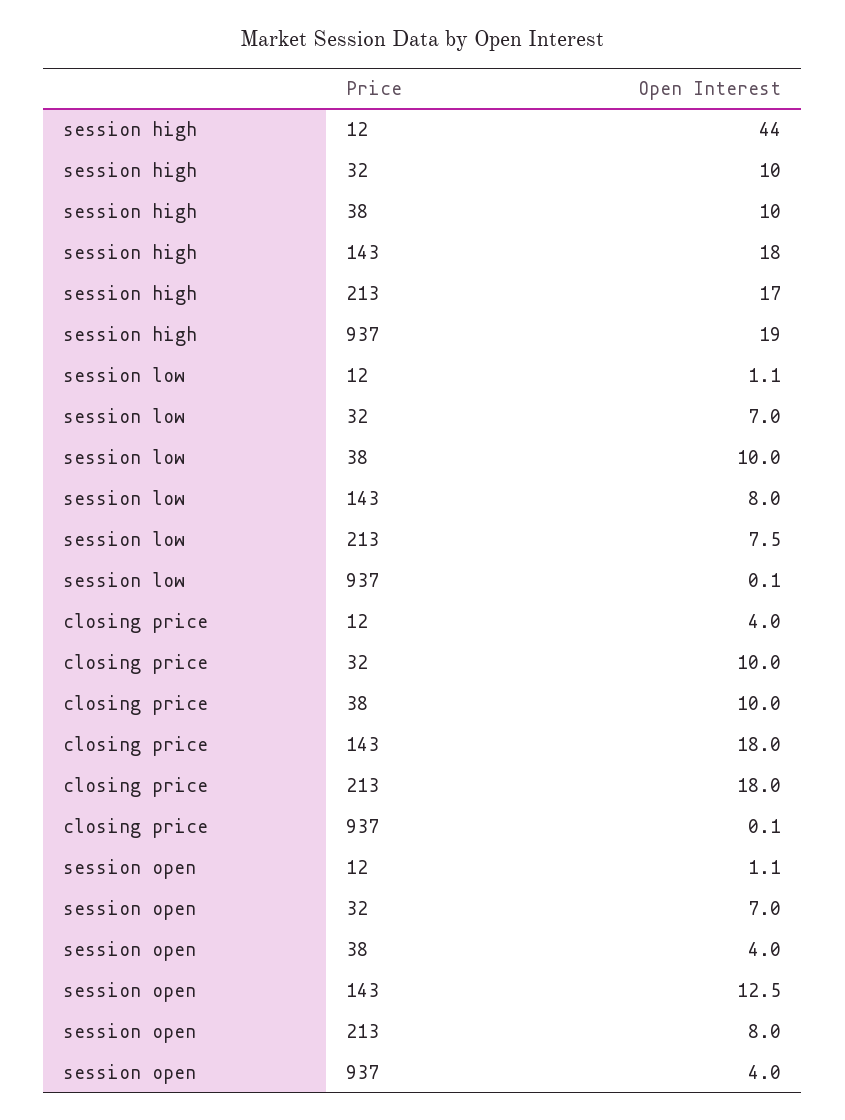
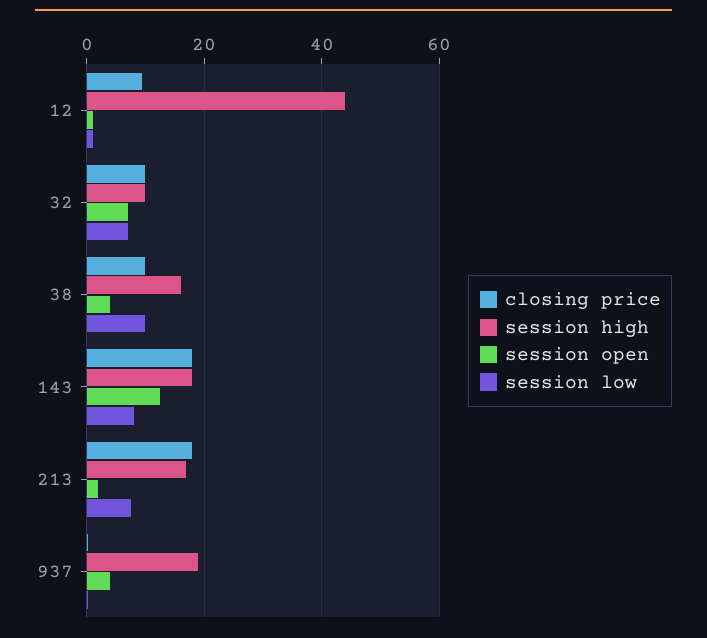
  {
    "session high": {
      "12": 44,
      "32": 10,
-     "38": 10,
+     "38": 16,
      "143": 18,
      "213": 17,
      "937": 19
    },
    "session low": {
      "12": 1.1,
      "32": 7,
      "38": 10,
      "143": 8,
      "213": 7.5,
      "937": 0.1
    },
    "closing price": {
-     "12": 4,
+     "12": 10,
      "32": 10,
      "38": 10,
      "143": 18,
      "213": 18,
      "937": 0.1
    },
    "session open": {
      "12": 1.1,
      "32": 7,
      "38": 4,
      "143": 12.5,
-     "213": 8,
+     "213": 2,
      "937": 4
    }
  }

